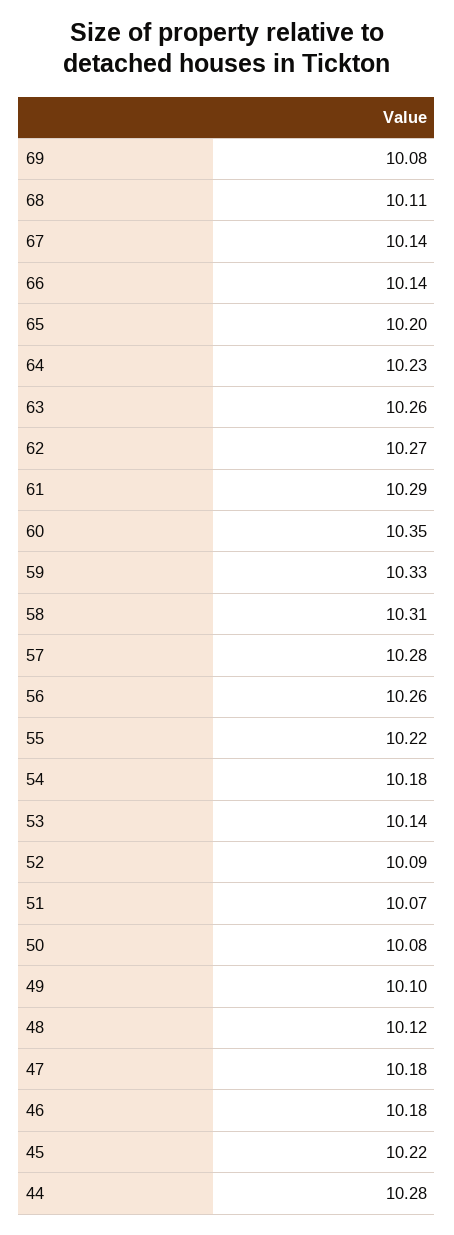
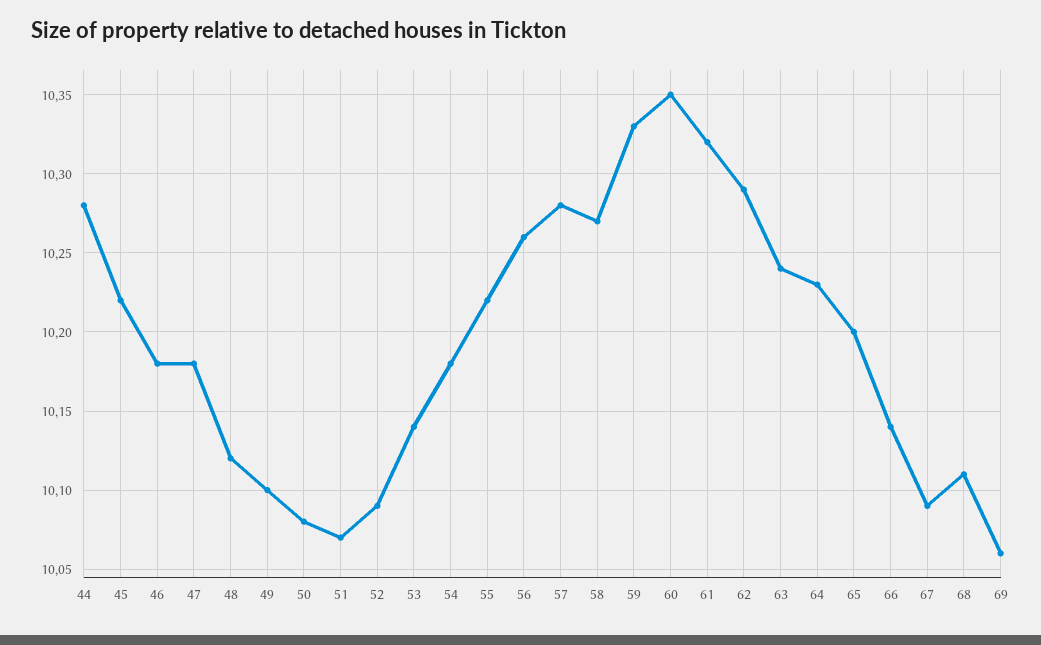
  {
-   "69": 10.08,
+   "69": 10.06,
    "68": 10.11,
-   "67": 10.14,
+   "67": 10.09,
    "66": 10.14,
    "65": 10.2,
    "64": 10.23,
-   "63": 10.26,
+   "63": 10.24,
-   "62": 10.27,
+   "62": 10.29,
-   "61": 10.29,
+   "61": 10.32,
    "60": 10.35,
    "59": 10.33,
-   "58": 10.31,
+   "58": 10.27,
    "57": 10.28,
    "56": 10.26,
    "55": 10.22,
    "54": 10.18,
    "53": 10.14,
    "52": 10.09,
    "51": 10.07,
    "50": 10.08,
    "49": 10.1,
    "48": 10.12,
    "47": 10.18,
    "46": 10.18,
    "45": 10.22,
    "44": 10.28
  }

